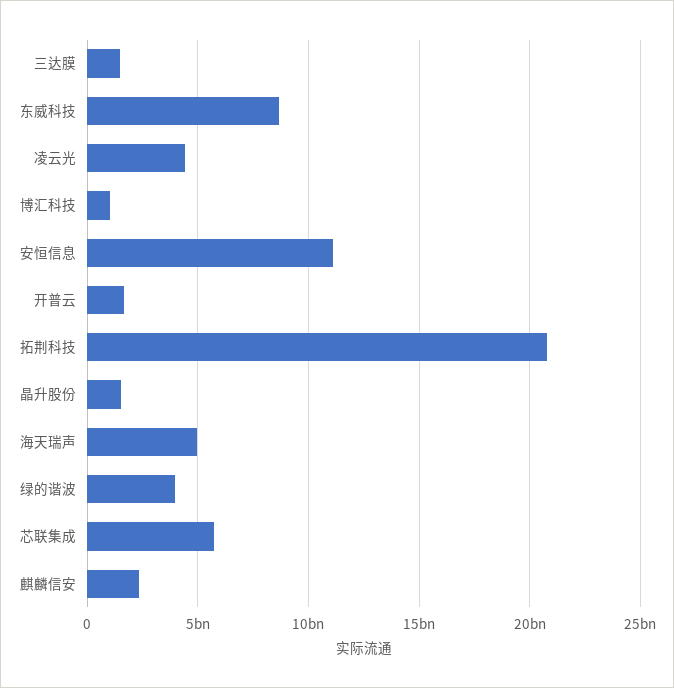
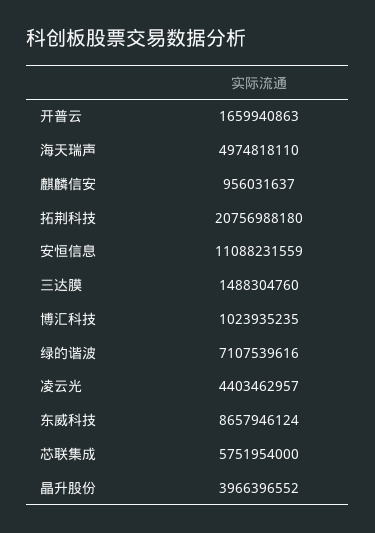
  {
    "三达膜": 1488304760,
    "东威科技": 8657946124,
    "凌云光": 4403462957,
    "博汇科技": 1023935235,
    "安恒信息": 11088231559,
    "开普云": 1659940863,
    "拓荆科技": 20756988180,
-   "晶升股份": 1500000000,
+   "晶升股份": 3966396552,
    "海天瑞声": 4974818110,
-   "绿的谐波": 4000000000,
+   "绿的谐波": 7107539616,
    "芯联集成": 5751954000,
-   "麒麟信安": 2500000000
+   "麒麟信安": 956031637
  }

